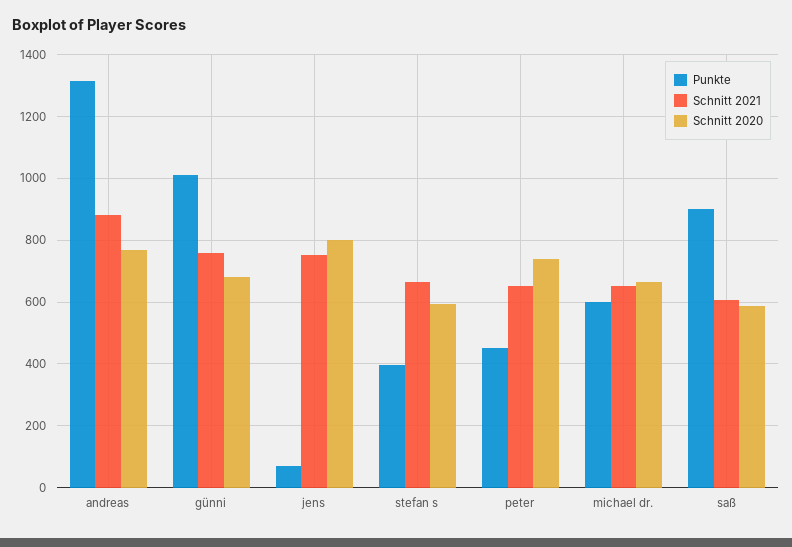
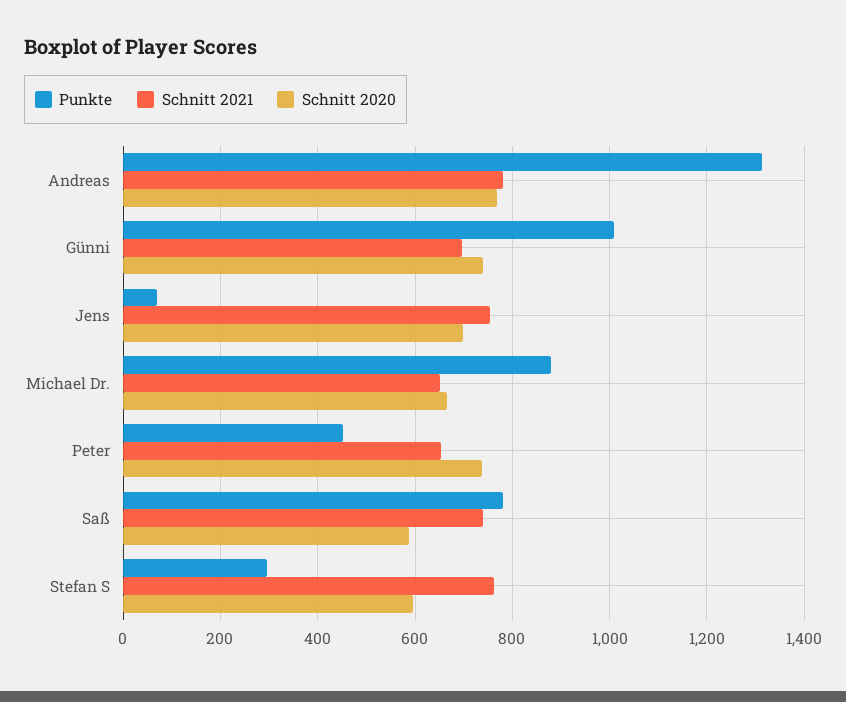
  {
    "Punkte": {
      "andreas": 1320,
      "günni": 1000,
      "jens": 80,
-     "stefan s": 400,
+     "stefan s": 300,
      "peter": 460,
-     "michael dr.": 600,
+     "michael dr.": 880,
-     "saß": 900
+     "saß": 780
    },
    "Schnitt 2021": {
-     "andreas": 880,
+     "andreas": 780,
-     "günni": 760,
+     "günni": 700,
      "jens": 760,
-     "stefan s": 660,
+     "stefan s": 760,
      "peter": 660,
      "michael dr.": 660,
-     "saß": 600
+     "saß": 740
    },
    "Schnitt 2020": {
      "andreas": 760,
-     "günni": 680,
+     "günni": 740,
-     "jens": 800,
+     "jens": 700,
      "stefan s": 600,
      "peter": 740,
      "michael dr.": 660,
      "saß": 580
    }
  }

